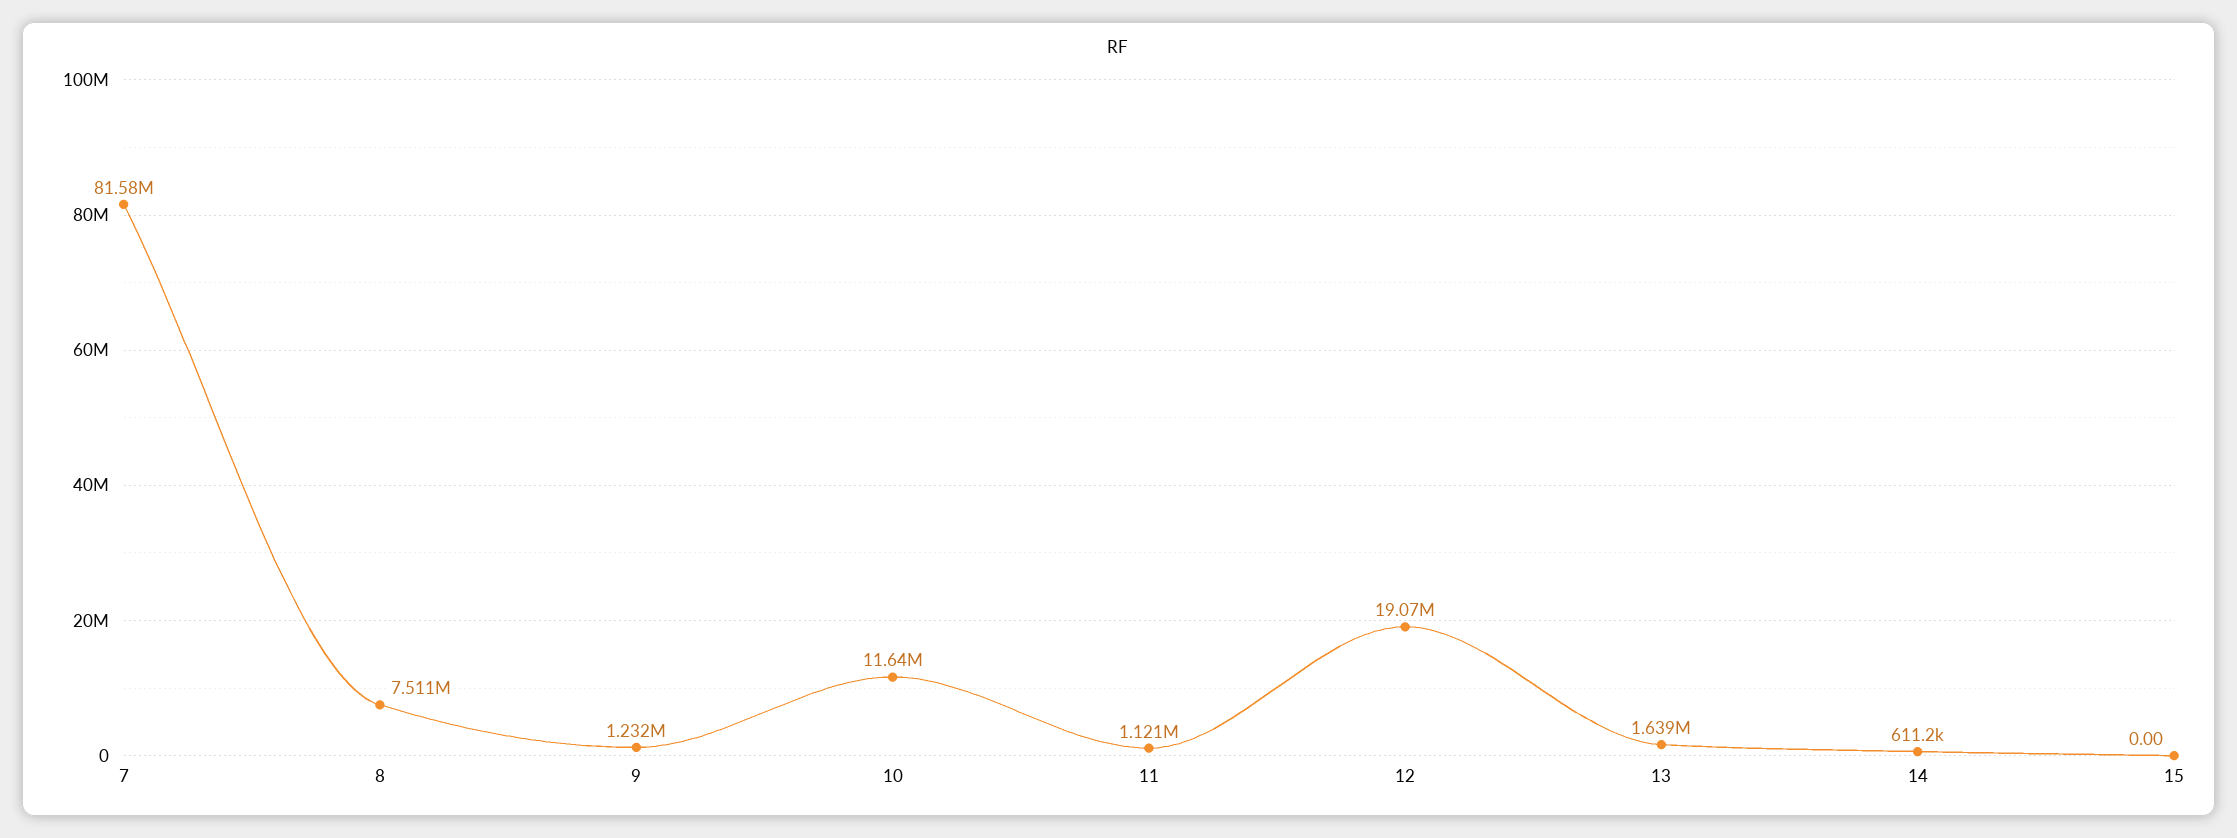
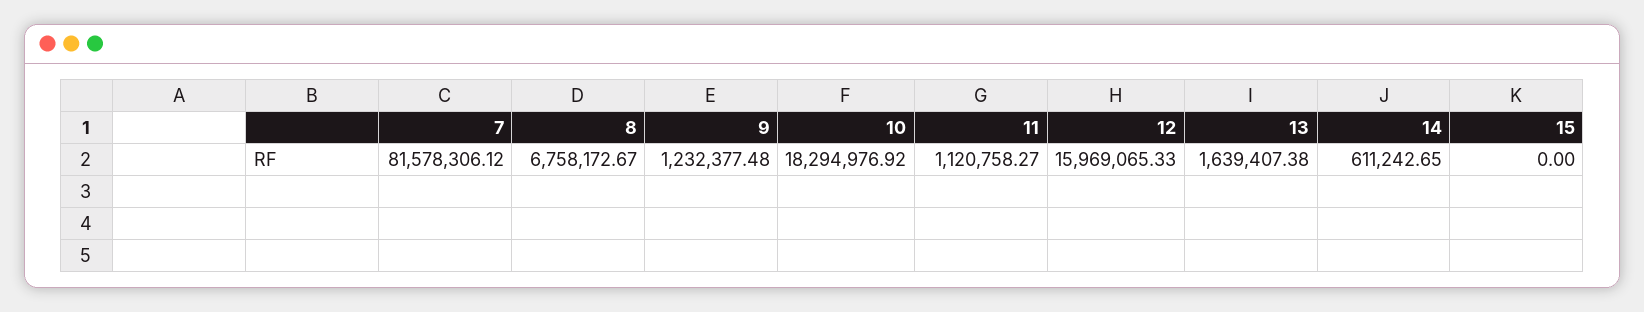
  {
    "7": 81578306.12,
-   "8": 7511000,
+   "8": 6758172.67,
    "9": 1232377.48,
-   "10": 11640000,
+   "10": 18294976.92,
    "11": 1120758.27,
-   "12": 19070000,
+   "12": 15969065.33,
    "13": 1639407.38,
    "14": 611242.65,
    "15": 0
  }

